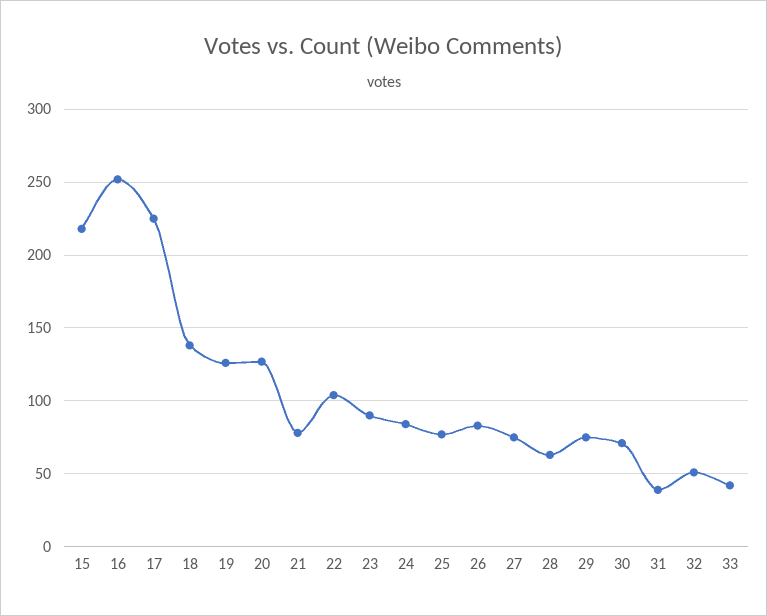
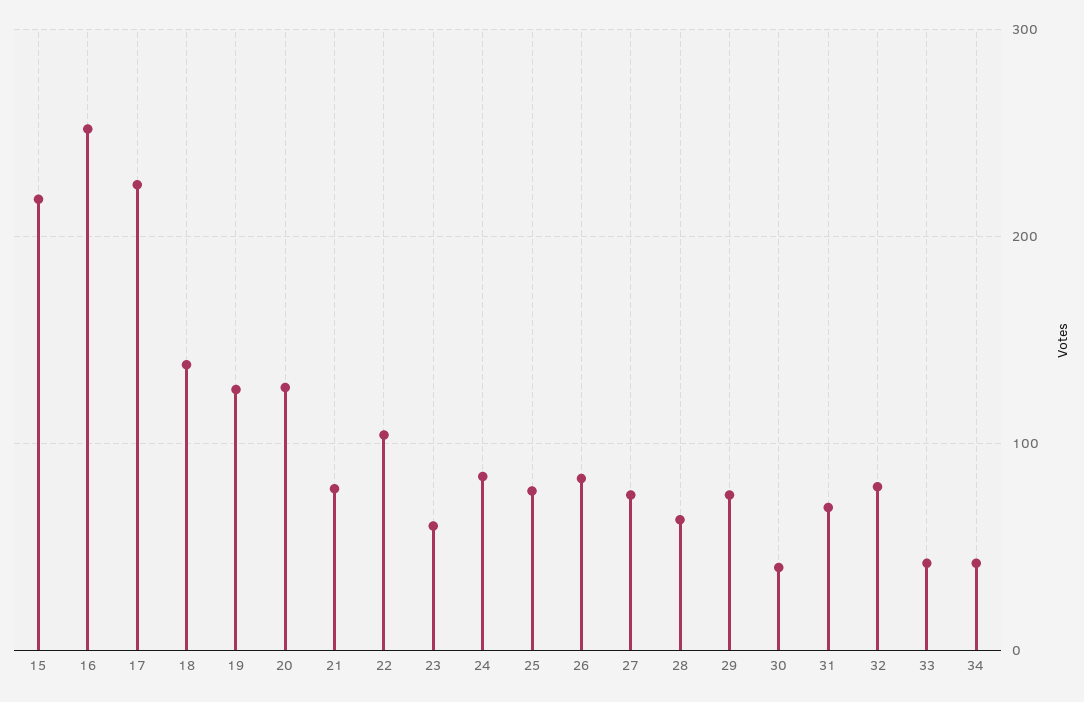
  {
    "15": 220,
    "16": 250,
    "17": 225,
    "18": 140,
    "19": 125,
    "20": 125,
    "21": 80,
    "22": 105,
-   "23": 90,
+   "23": 60,
    "24": 85,
    "25": 75,
    "26": 85,
    "27": 75,
    "28": 65,
    "29": 75,
-   "30": 70,
+   "30": 40,
-   "31": 40,
+   "31": 70,
-   "32": 50,
+   "32": 80,
-   "33": 40
+   "33": 40,
+   "34": 40
  }

